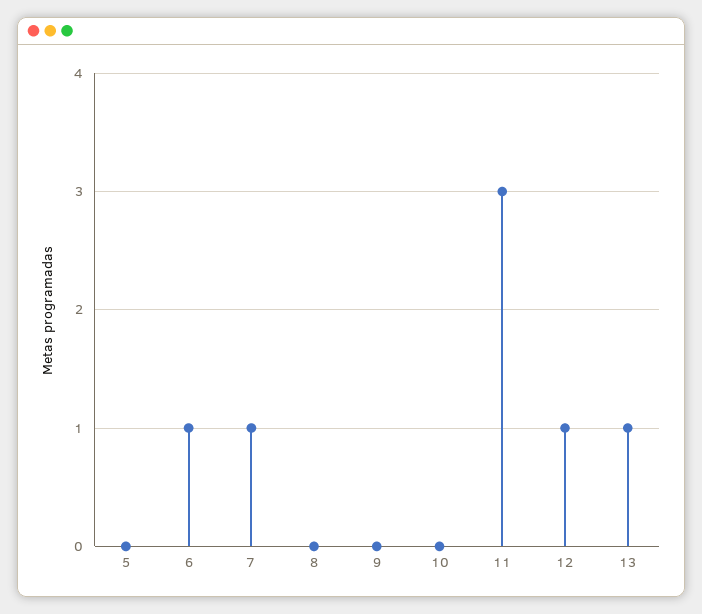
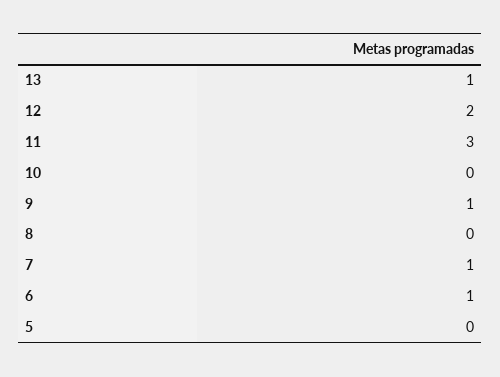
  {
    "5": 0,
    "6": 1,
    "7": 1,
    "8": 0,
-   "9": 0,
+   "9": 1,
    "10": 0,
    "11": 3,
-   "12": 1,
+   "12": 2,
    "13": 1
  }

